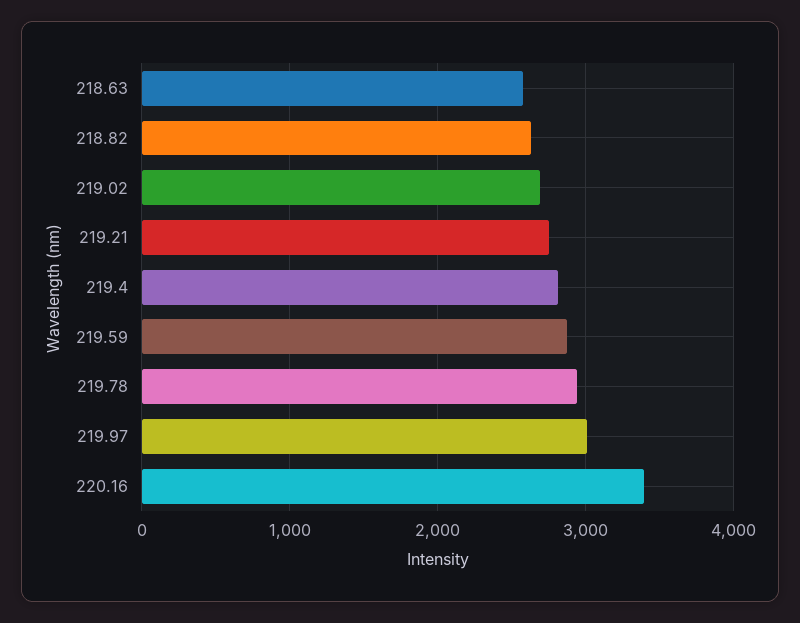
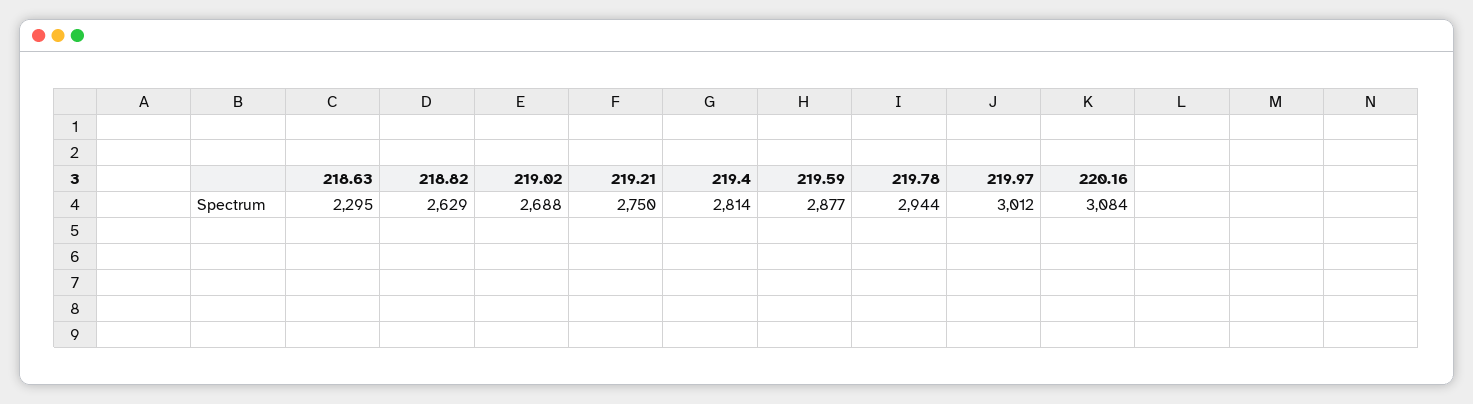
  {
-   "218.63": 2600,
+   "218.63": 2295,
    "218.82": 2629,
    "219.02": 2688,
    "219.21": 2750,
    "219.4": 2814,
    "219.59": 2877,
    "219.78": 2944,
    "219.97": 3012,
-   "220.16": 3400
+   "220.16": 3084
  }

